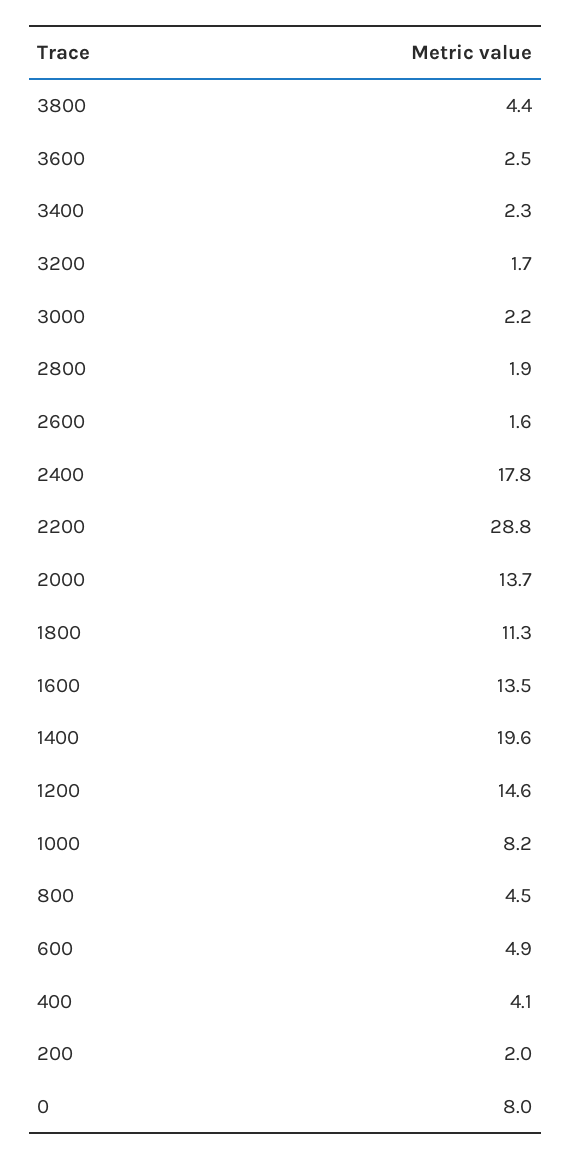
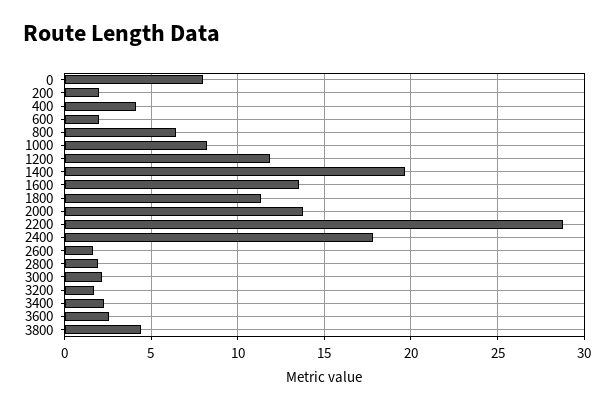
  {
    "3800": 4.4,
    "3600": 2.5,
    "3400": 2.3,
    "3200": 1.7,
    "3000": 2.2,
    "2800": 1.9,
    "2600": 1.6,
    "2400": 17.8,
    "2200": 28.8,
    "2000": 13.7,
    "1800": 11.3,
    "1600": 13.5,
    "1400": 19.6,
-   "1200": 14.6,
+   "1200": 12,
    "1000": 8.2,
-   "800": 4.5,
+   "800": 6.5,
-   "600": 4.9,
+   "600": 2,
    "400": 4.1,
    "200": 2,
    "0": 8
  }

